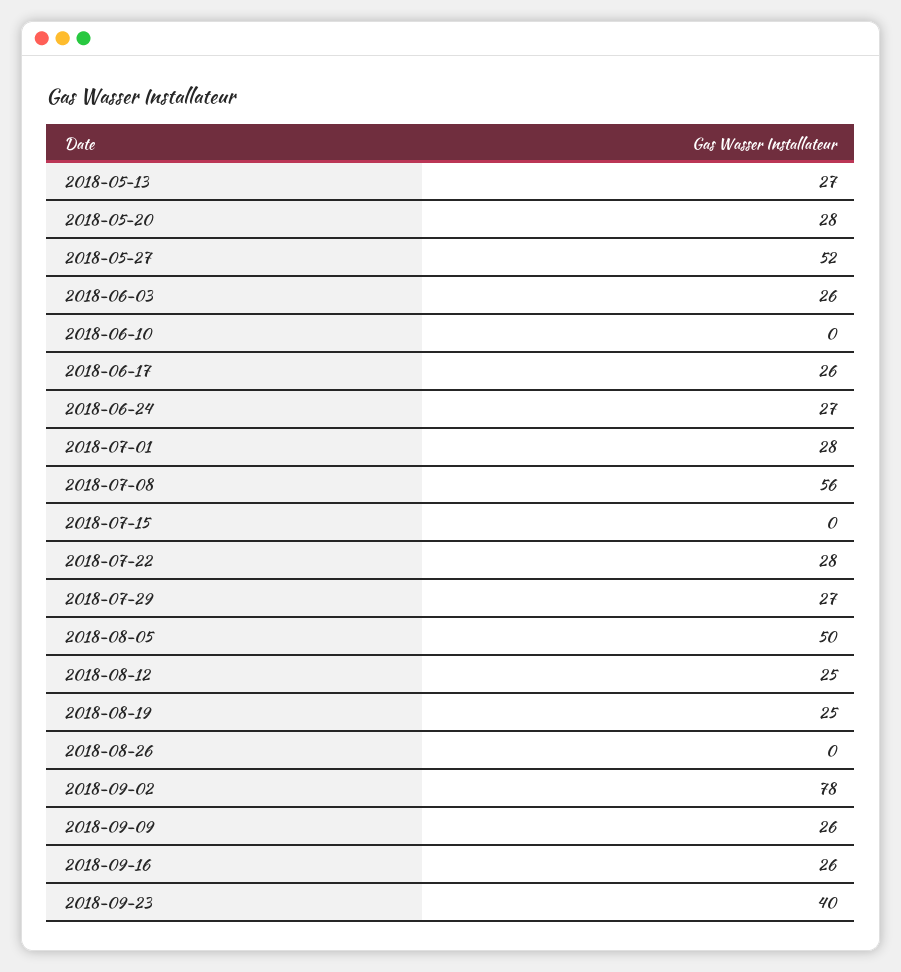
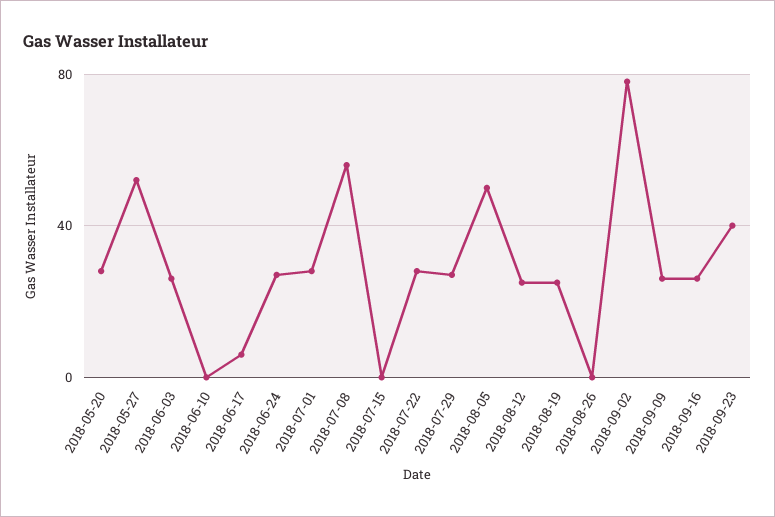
  {
-   "2018-05-13": 27,
    "2018-05-20": 28,
    "2018-05-27": 52,
    "2018-06-03": 26,
    "2018-06-10": 0,
-   "2018-06-17": 26,
+   "2018-06-17": 5,
    "2018-06-24": 27,
    "2018-07-01": 28,
    "2018-07-08": 56,
    "2018-07-15": 0,
    "2018-07-22": 28,
    "2018-07-29": 27,
    "2018-08-05": 50,
    "2018-08-12": 25,
    "2018-08-19": 25,
    "2018-08-26": 0,
    "2018-09-02": 78,
    "2018-09-09": 26,
    "2018-09-16": 26,
    "2018-09-23": 40
  }

